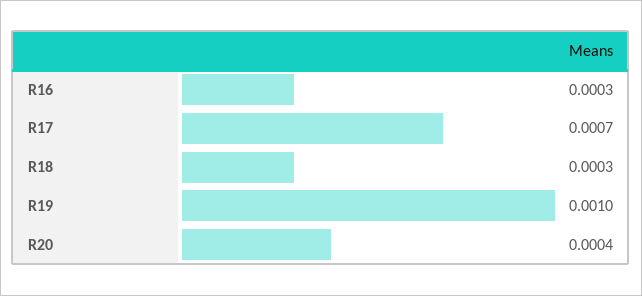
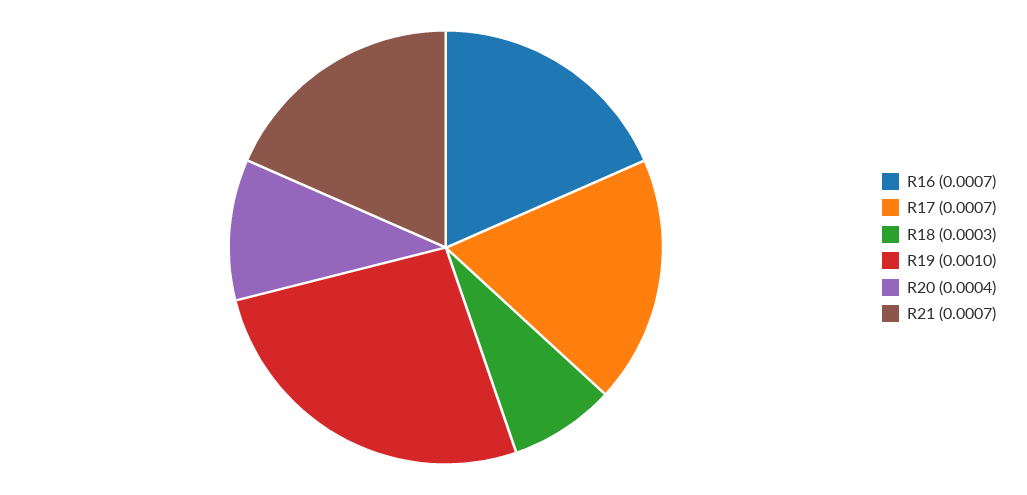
  {
-   "R16": 0.0003,
+   "R16": 0.0007,
    "R17": 0.0007,
    "R18": 0.0003,
    "R19": 0.001,
-   "R20": 0.0004
+   "R20": 0.0004,
+   "R21": 0.0007
  }

